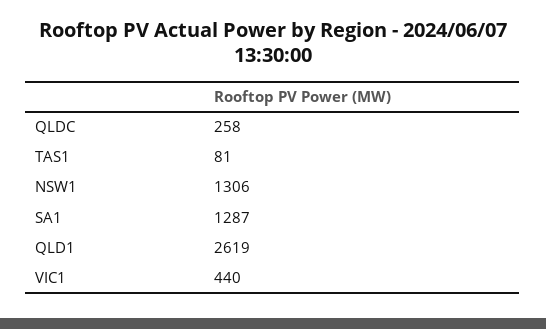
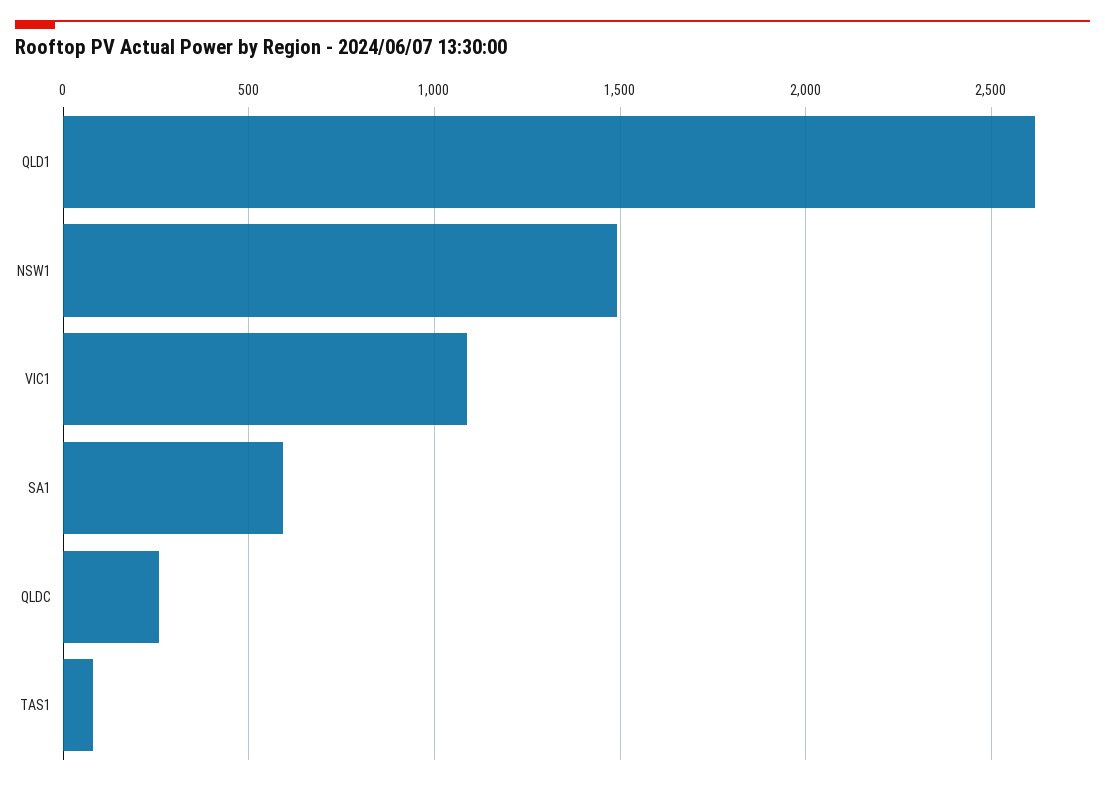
  {
    "QLDC": 258,
    "TAS1": 81,
-   "NSW1": 1306,
+   "NSW1": 1500,
-   "SA1": 1287,
+   "SA1": 600,
    "QLD1": 2619,
-   "VIC1": 440
+   "VIC1": 1100
  }

